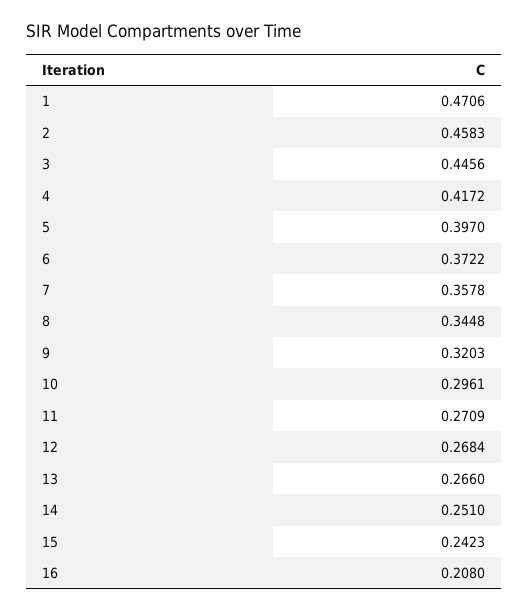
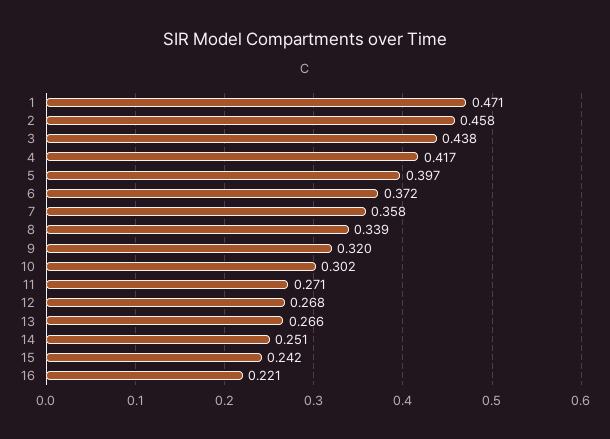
  {
    "1": 0.4706,
    "2": 0.4583,
-   "3": 0.4456,
+   "3": 0.438,
    "4": 0.4172,
    "5": 0.397,
    "6": 0.3722,
    "7": 0.3578,
-   "8": 0.3448,
+   "8": 0.339,
    "9": 0.3203,
-   "10": 0.2961,
+   "10": 0.302,
    "11": 0.2709,
    "12": 0.2684,
    "13": 0.266,
    "14": 0.251,
    "15": 0.2423,
-   "16": 0.208
+   "16": 0.221
  }

